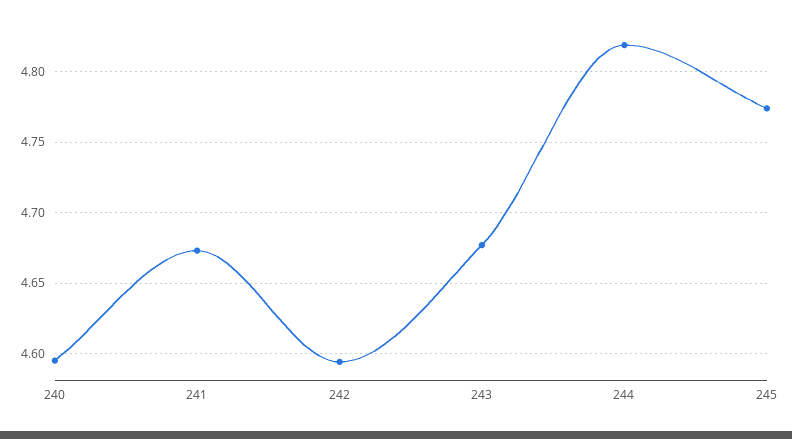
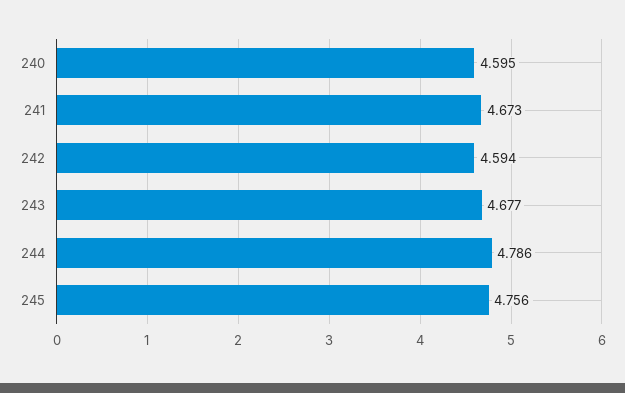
  {
    "240": 4.595,
    "241": 4.673,
    "242": 4.594,
    "243": 4.677,
-   "244": 4.82,
+   "244": 4.786,
-   "245": 4.775
+   "245": 4.756
  }

